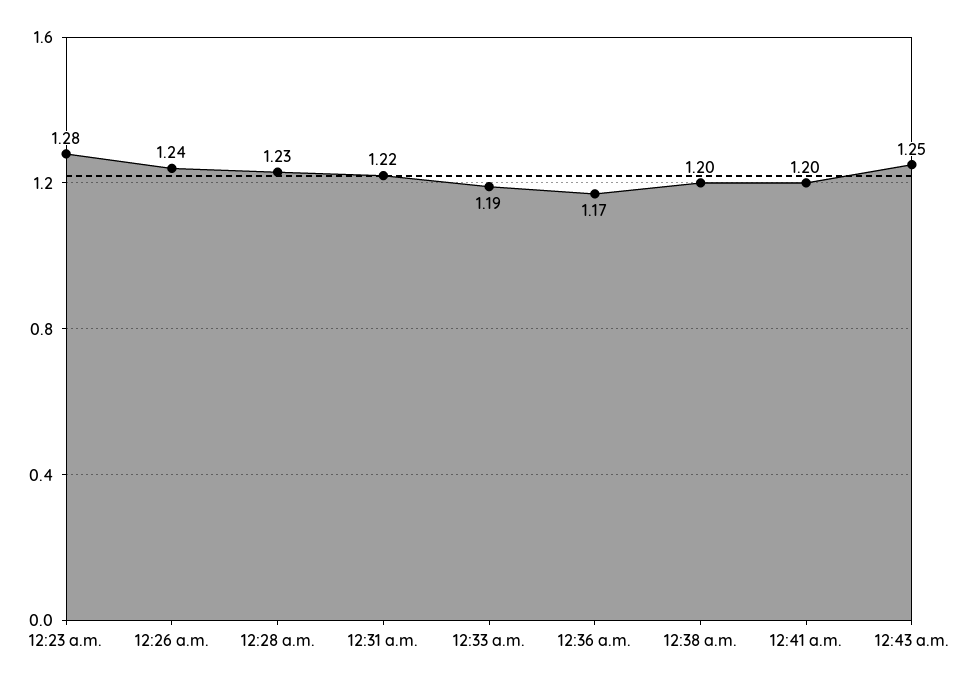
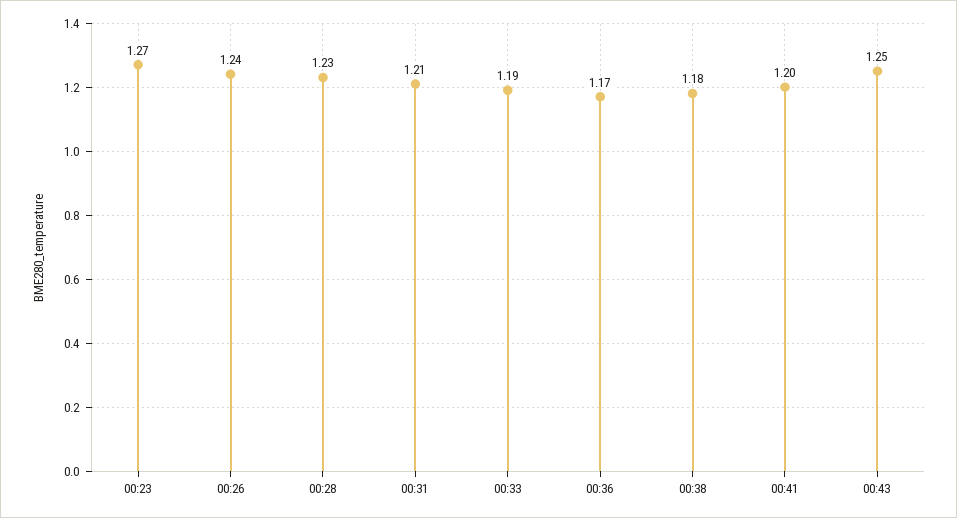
  {
-   "12:23 a.m.": 1.28,
+   "12:23 a.m.": 1.27,
    "12:26 a.m.": 1.24,
    "12:28 a.m.": 1.23,
-   "12:31 a.m.": 1.22,
+   "12:31 a.m.": 1.21,
    "12:33 a.m.": 1.19,
    "12:36 a.m.": 1.17,
-   "12:38 a.m.": 1.2,
+   "12:38 a.m.": 1.18,
    "12:41 a.m.": 1.2,
    "12:43 a.m.": 1.25
  }

